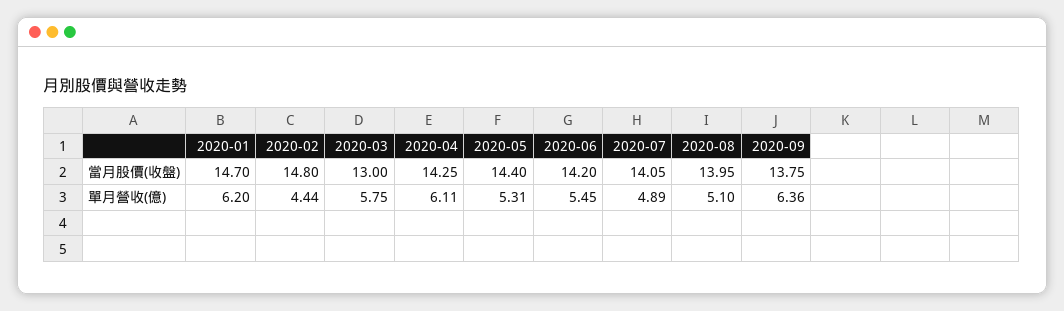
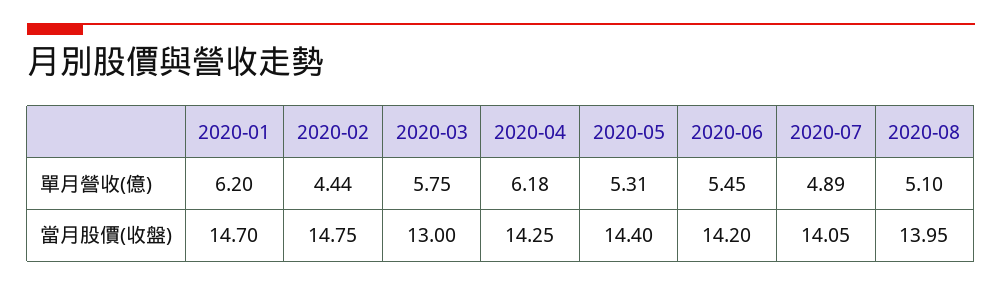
  {
    "2020-01": {
      "當月股價(收盤)": 14.7,
      "單月營收(億)": 6.2
    },
    "2020-02": {
-     "當月股價(收盤)": 14.8,
+     "當月股價(收盤)": 14.75,
      "單月營收(億)": 4.44
    },
    "2020-03": {
      "當月股價(收盤)": 13,
      "單月營收(億)": 5.75
    },
    "2020-04": {
      "當月股價(收盤)": 14.25,
-     "單月營收(億)": 6.11
+     "單月營收(億)": 6.18
    },
    "2020-05": {
      "當月股價(收盤)": 14.4,
      "單月營收(億)": 5.31
    },
    "2020-06": {
      "當月股價(收盤)": 14.2,
      "單月營收(億)": 5.45
    },
    "2020-07": {
      "當月股價(收盤)": 14.05,
      "單月營收(億)": 4.89
    },
    "2020-08": {
      "當月股價(收盤)": 13.95,
      "單月營收(億)": 5.1
-   },
+   }
-   "2020-09": {
-     "當月股價(收盤)": 13.75,
-     "單月營收(億)": 6.36
-   }
  }

